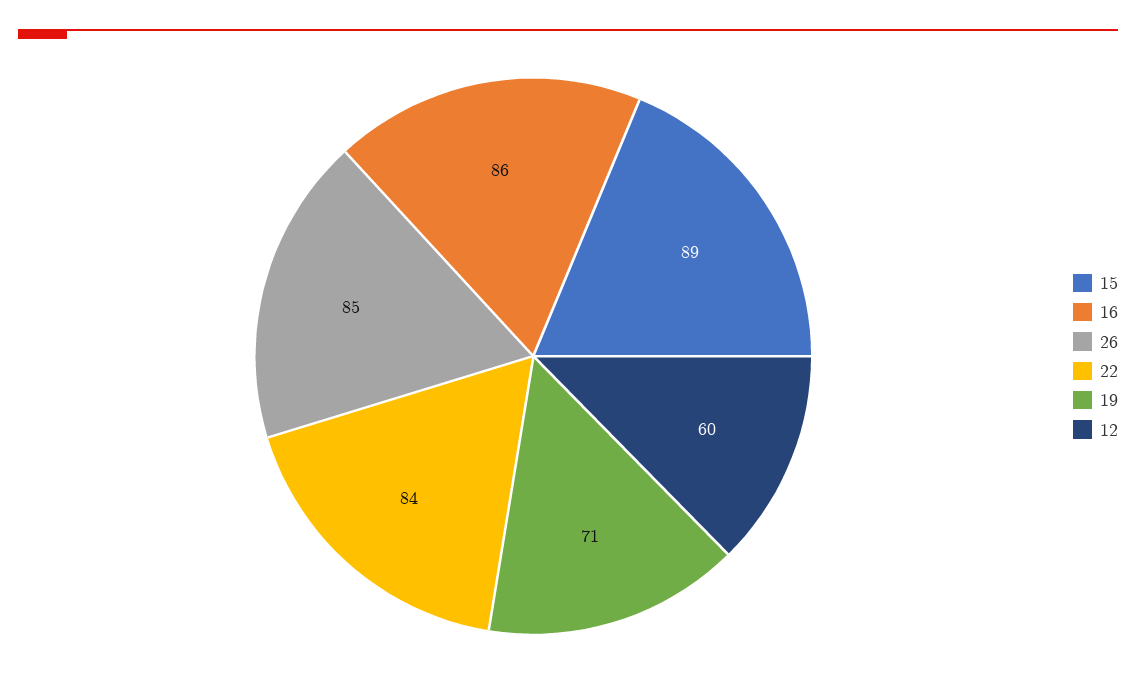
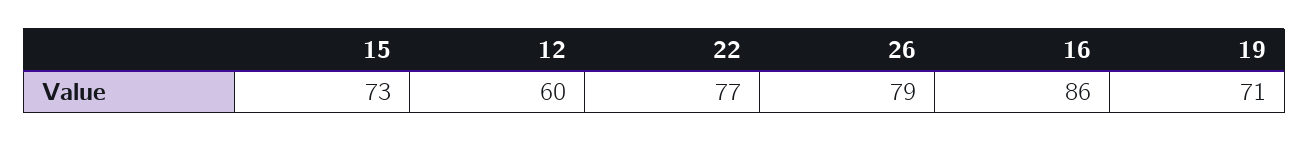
  {
-   "15": 89,
+   "15": 73,
    "16": 86,
-   "26": 85,
+   "26": 79,
-   "22": 84,
+   "22": 77,
    "19": 71,
    "12": 60
  }

